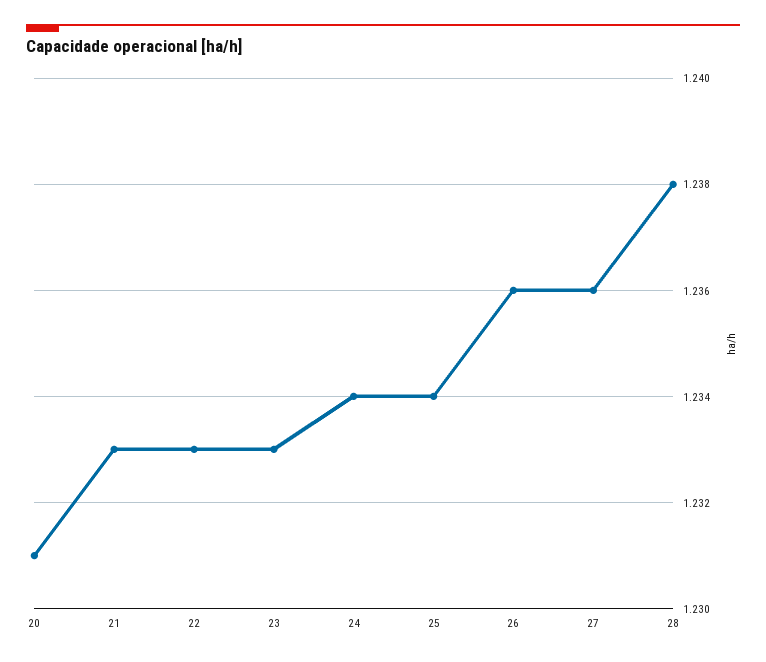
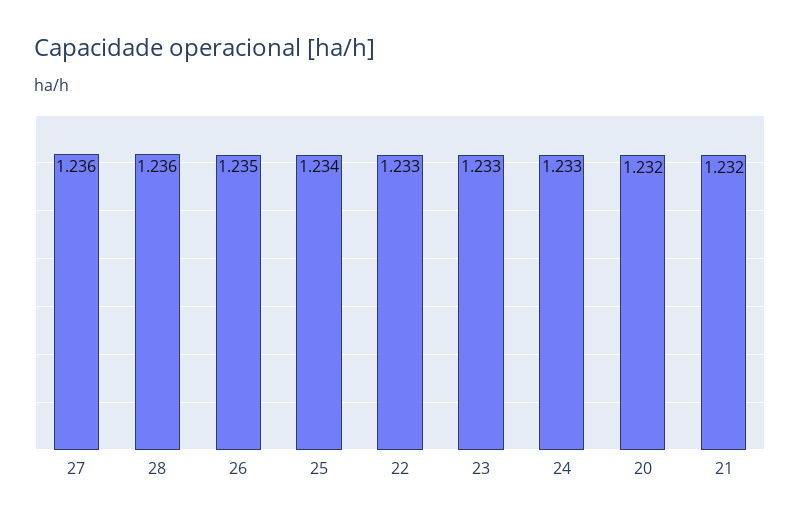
  {
-   "20": 1.231,
+   "20": 1.232,
-   "21": 1.233,
+   "21": 1.232,
    "22": 1.233,
    "23": 1.233,
-   "24": 1.234,
+   "24": 1.233,
    "25": 1.234,
-   "26": 1.236,
+   "26": 1.235,
    "27": 1.236,
-   "28": 1.238
+   "28": 1.236
  }

